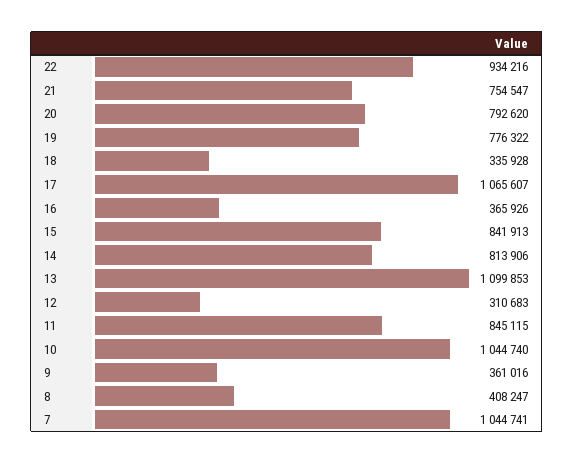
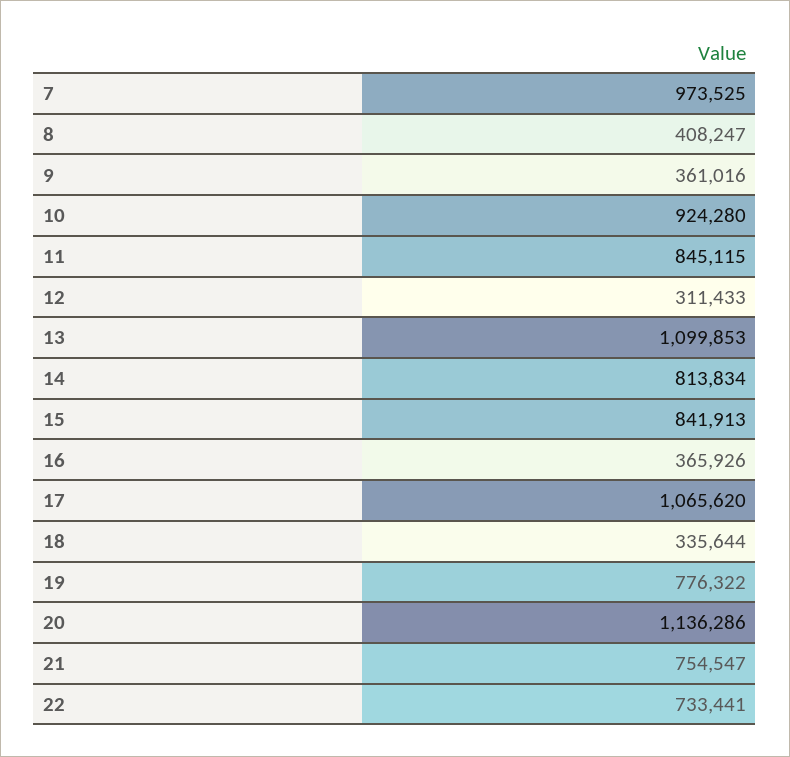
  {
-   "22": 934216,
+   "22": 733441,
    "21": 754547,
-   "20": 792620,
+   "20": 1136286,
    "19": 776322,
-   "18": 335928,
+   "18": 335644,
-   "17": 1065607,
+   "17": 1065620,
    "16": 365926,
    "15": 841913,
-   "14": 813906,
+   "14": 813834,
    "13": 1099853,
-   "12": 310683,
+   "12": 311433,
    "11": 845115,
-   "10": 1044740,
+   "10": 924280,
    "9": 361016,
    "8": 408247,
-   "7": 1044741
+   "7": 973525
  }

